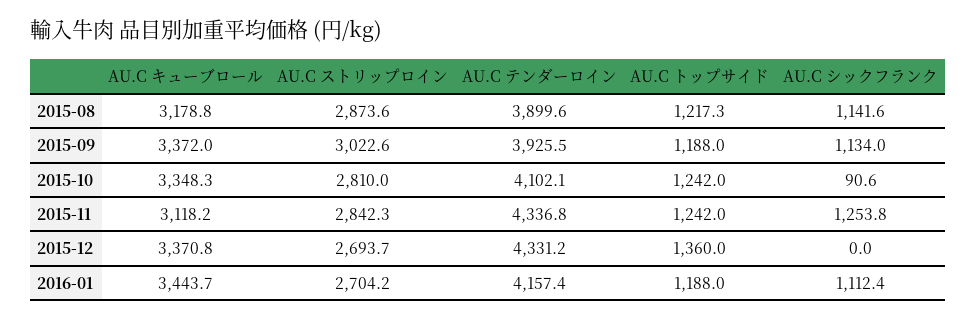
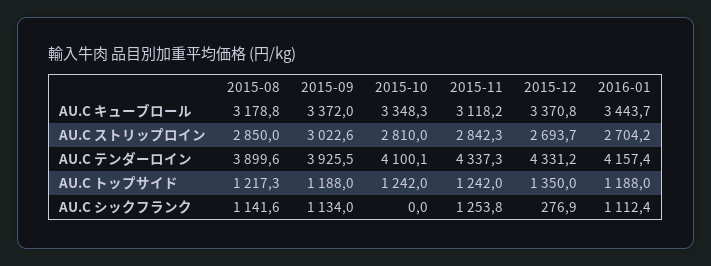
  {
    "AU.C キューブロール": {
      "2015-08": 3178.8,
      "2015-09": 3372,
      "2015-10": 3348.3,
      "2015-11": 3118.2,
      "2015-12": 3370.8,
      "2016-01": 3443.7
    },
    "AU.C ストリップロイン": {
-     "2015-08": 2873.6,
+     "2015-08": 2850,
      "2015-09": 3022.6,
      "2015-10": 2810,
      "2015-11": 2842.3,
      "2015-12": 2693.7,
      "2016-01": 2704.2
    },
    "AU.C テンダーロイン": {
      "2015-08": 3899.6,
      "2015-09": 3925.5,
-     "2015-10": 4102.1,
+     "2015-10": 4100.1,
-     "2015-11": 4336.8,
+     "2015-11": 4337.3,
      "2015-12": 4331.2,
      "2016-01": 4157.4
    },
    "AU.C トップサイド": {
      "2015-08": 1217.3,
      "2015-09": 1188,
      "2015-10": 1242,
      "2015-11": 1242,
-     "2015-12": 1360,
+     "2015-12": 1350,
      "2016-01": 1188
    },
    "AU.C シックフランク": {
      "2015-08": 1141.6,
      "2015-09": 1134,
-     "2015-10": 90.6,
+     "2015-10": 0,
      "2015-11": 1253.8,
-     "2015-12": 0,
+     "2015-12": 276.9,
      "2016-01": 1112.4
    }
  }

